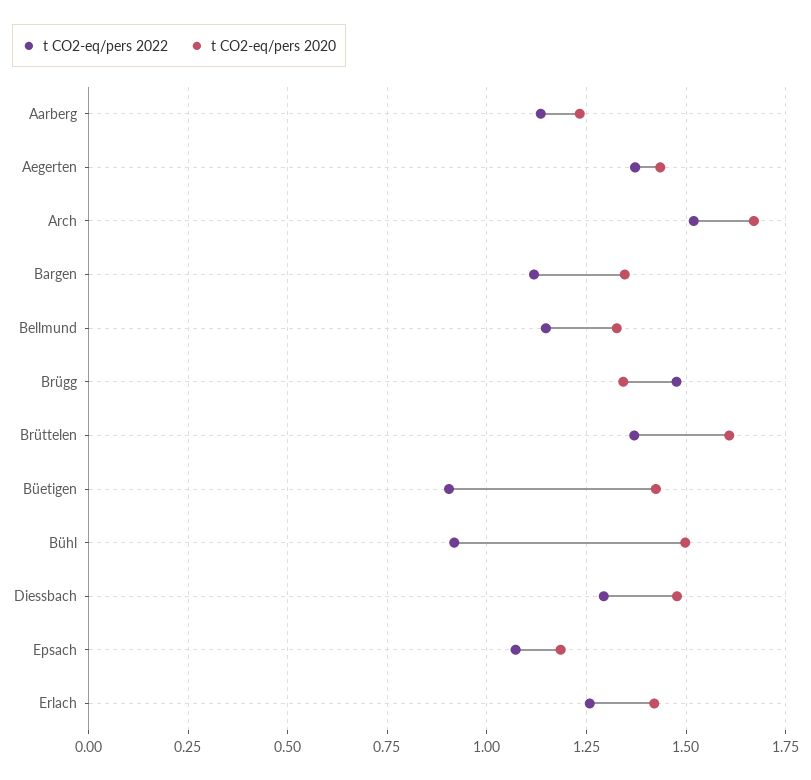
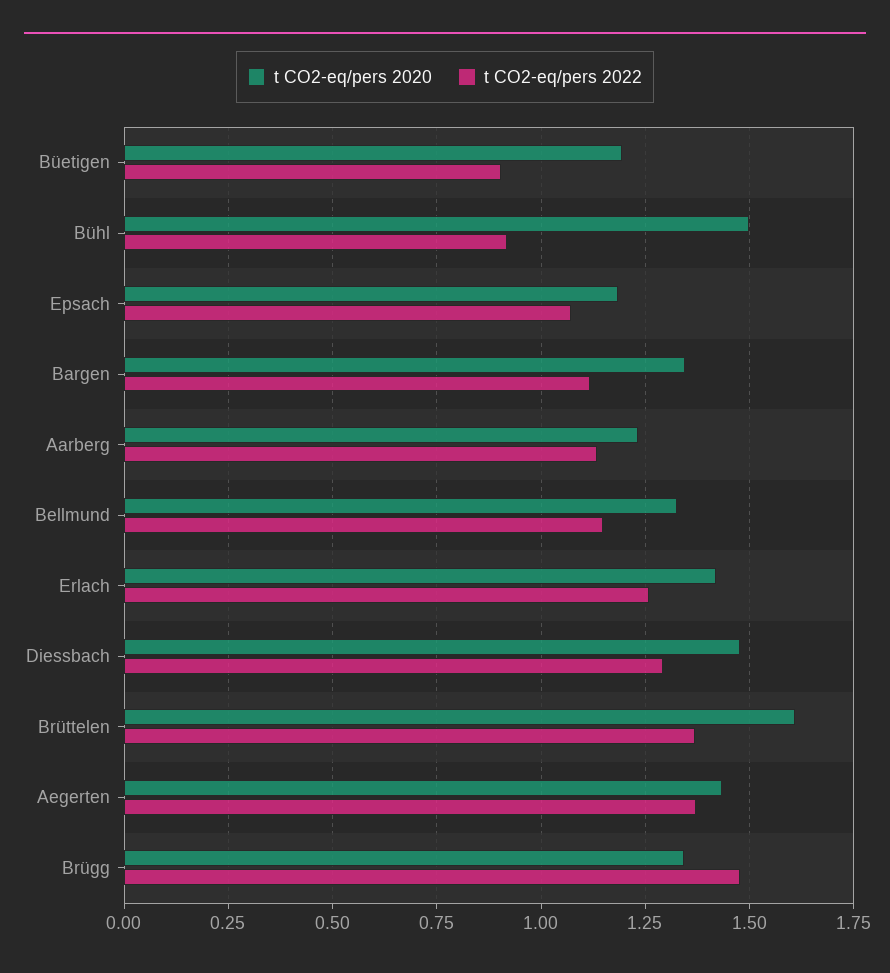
  {
    "t CO2-eq/pers 2022": {
      "Aarberg": 1.125,
      "Aegerten": 1.375,
-     "Arch": 1.525,
      "Bargen": 1.125,
      "Bellmund": 1.15,
      "Brügg": 1.475,
      "Brüttelen": 1.375,
      "Büetigen": 0.9,
      "Bühl": 0.925,
      "Diessbach": 1.3,
      "Epsach": 1.075,
      "Erlach": 1.25
    },
    "t CO2-eq/pers 2020": {
      "Aarberg": 1.225,
      "Aegerten": 1.425,
-     "Arch": 1.675,
      "Bargen": 1.35,
      "Bellmund": 1.325,
      "Brügg": 1.35,
      "Brüttelen": 1.6,
-     "Büetigen": 1.425,
+     "Büetigen": 1.2,
      "Bühl": 1.5,
      "Diessbach": 1.475,
      "Epsach": 1.175,
      "Erlach": 1.425
    }
  }

